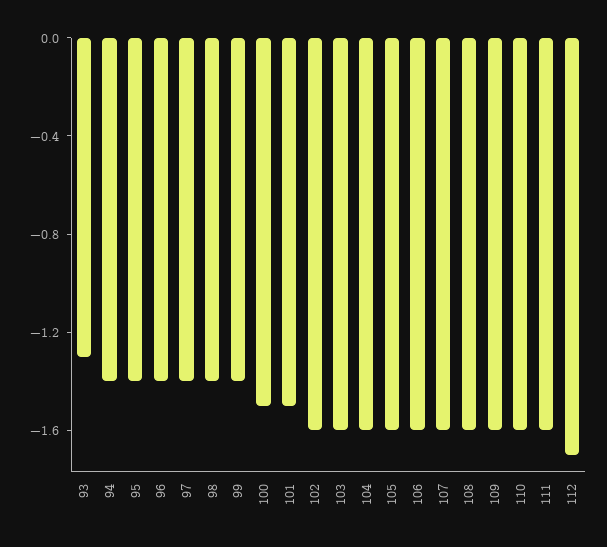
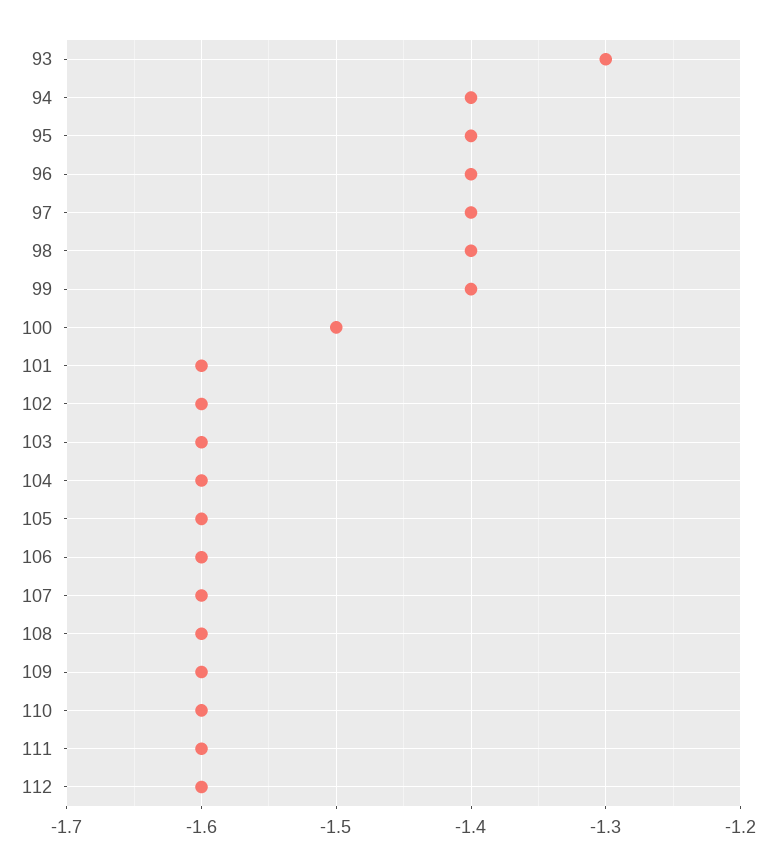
  {
    "93": -1.3,
    "94": -1.4,
    "95": -1.4,
    "96": -1.4,
    "97": -1.4,
    "98": -1.4,
    "99": -1.4,
    "100": -1.5,
-   "101": -1.5,
+   "101": -1.6,
    "102": -1.6,
    "103": -1.6,
    "104": -1.6,
    "105": -1.6,
    "106": -1.6,
    "107": -1.6,
    "108": -1.6,
    "109": -1.6,
    "110": -1.6,
    "111": -1.6,
-   "112": -1.7
+   "112": -1.6
  }

